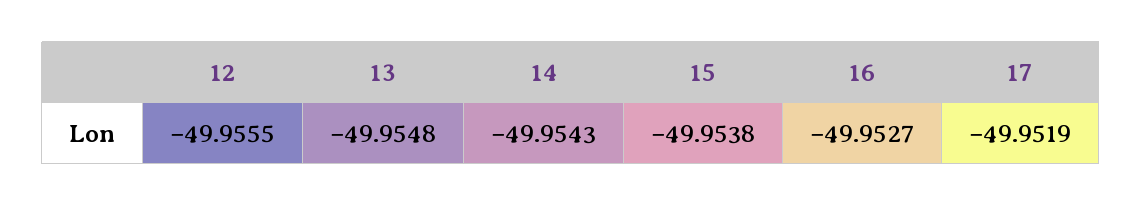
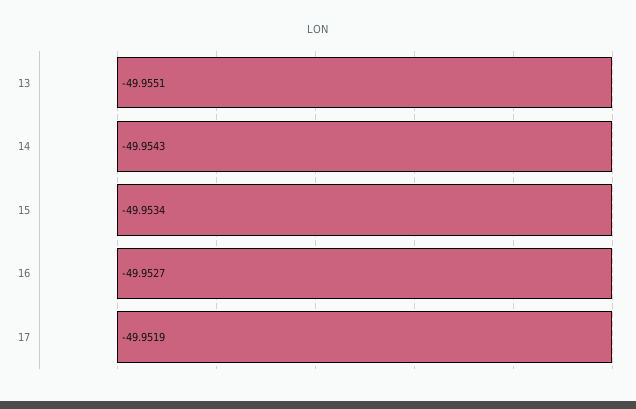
  {
-   "12": -49.9555,
-   "13": -49.9548,
+   "13": -49.9551,
    "14": -49.9543,
-   "15": -49.9538,
+   "15": -49.9534,
    "16": -49.9527,
    "17": -49.9519
  }

